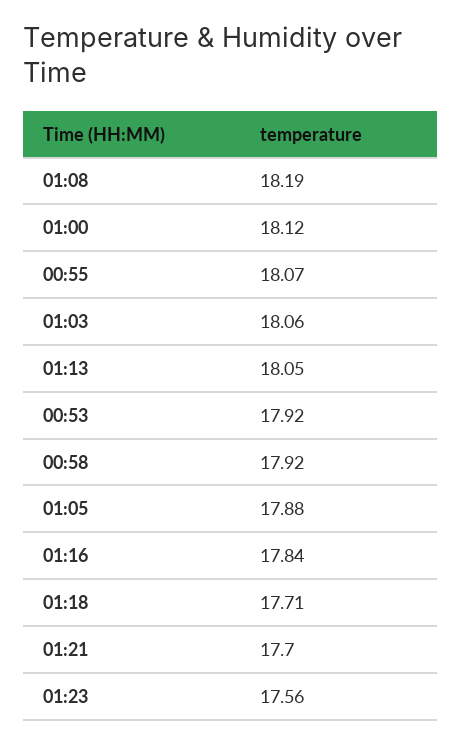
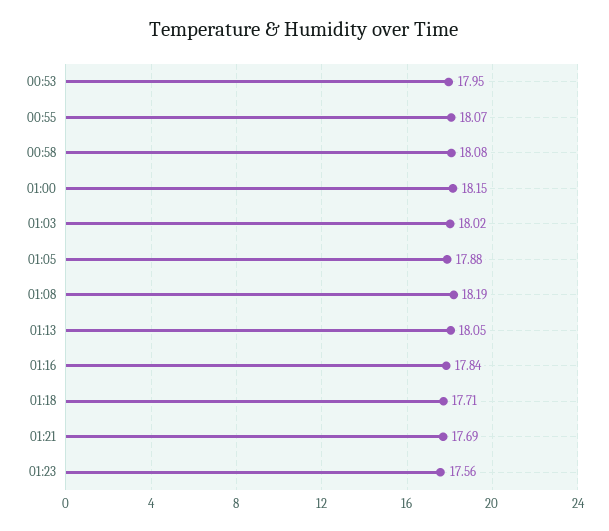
  {
    "01:08": 18.19,
-   "01:00": 18.12,
+   "01:00": 18.15,
    "00:55": 18.07,
-   "01:03": 18.06,
+   "01:03": 18.02,
    "01:13": 18.05,
-   "00:53": 17.92,
+   "00:53": 17.95,
-   "00:58": 17.92,
+   "00:58": 18.08,
    "01:05": 17.88,
    "01:16": 17.84,
    "01:18": 17.71,
-   "01:21": 17.7,
+   "01:21": 17.69,
    "01:23": 17.56
  }

